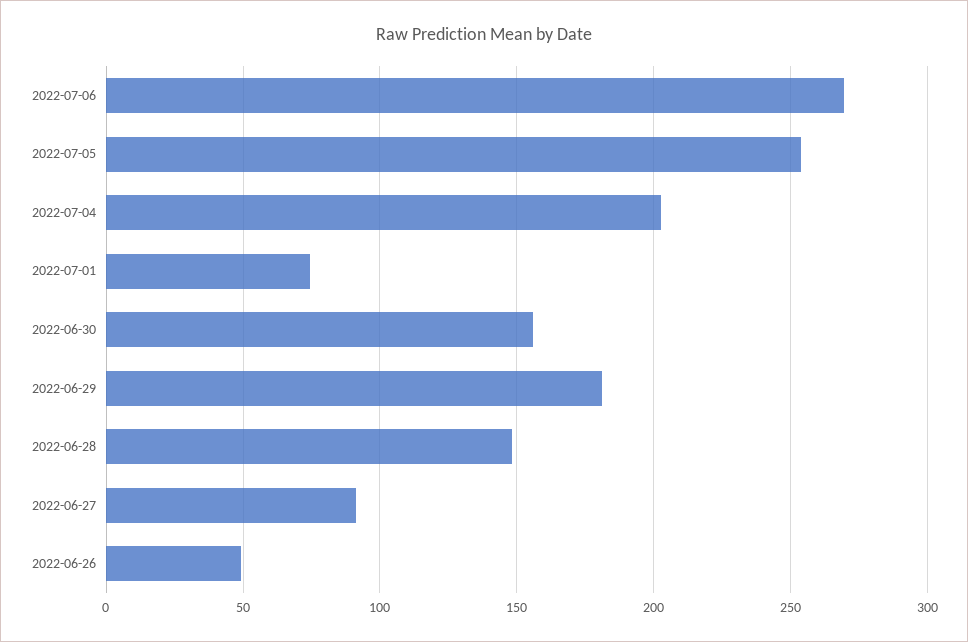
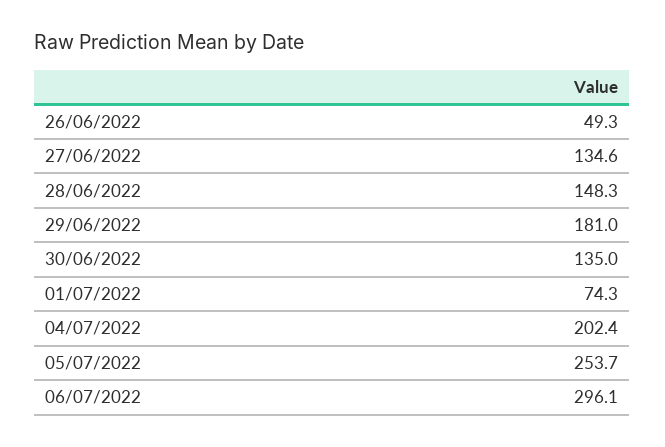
  {
-   "2022-07-06": 270,
+   "2022-07-06": 296.1,
    "2022-07-05": 253.7,
    "2022-07-04": 202.4,
    "2022-07-01": 74.3,
-   "2022-06-30": 155,
+   "2022-06-30": 135,
    "2022-06-29": 181,
    "2022-06-28": 148.3,
-   "2022-06-27": 90,
+   "2022-06-27": 134.6,
    "2022-06-26": 49.3
  }

